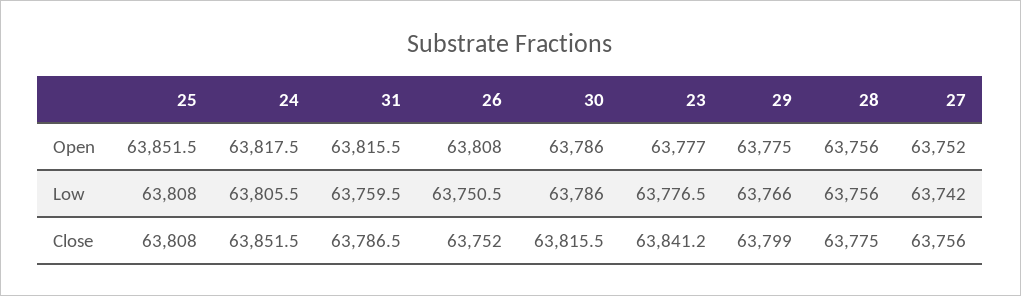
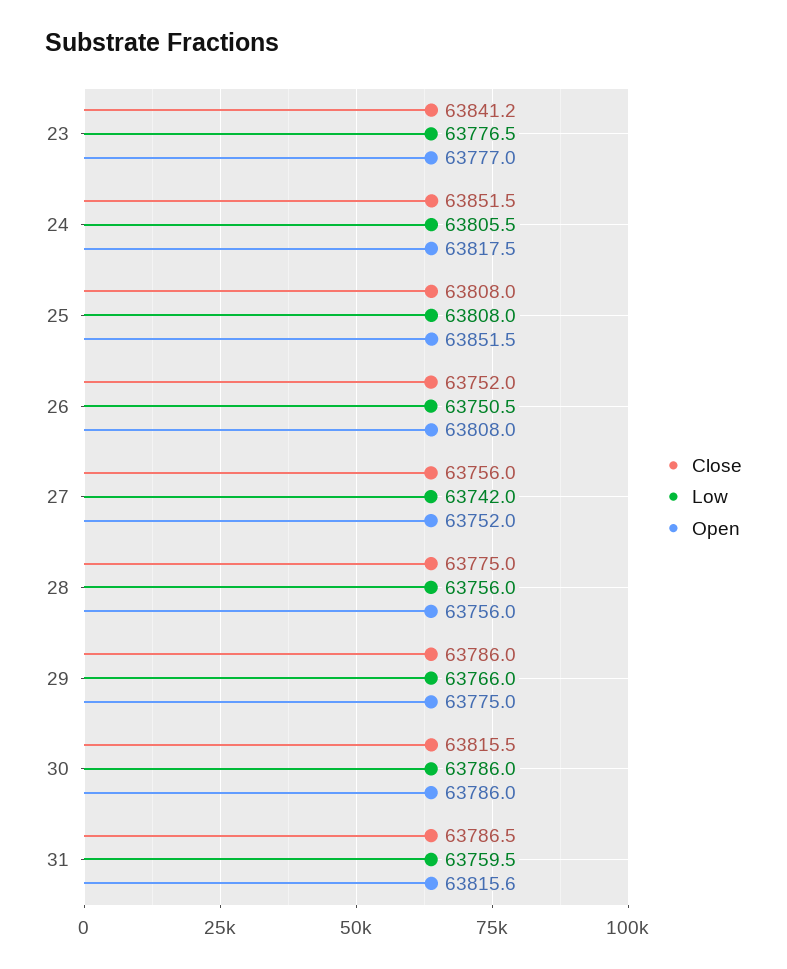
  {
    "Open": {
      "25": 63851.5,
      "24": 63817.5,
-     "31": 63815.5,
+     "31": 63815.6,
      "26": 63808,
      "30": 63786,
      "23": 63777,
      "29": 63775,
      "28": 63756,
      "27": 63752
    },
    "Low": {
      "25": 63808,
      "24": 63805.5,
      "31": 63759.5,
      "26": 63750.5,
      "30": 63786,
      "23": 63776.5,
      "29": 63766,
      "28": 63756,
      "27": 63742
    },
    "Close": {
      "25": 63808,
      "24": 63851.5,
      "31": 63786.5,
      "26": 63752,
      "30": 63815.5,
      "23": 63841.2,
-     "29": 63799,
+     "29": 63786,
      "28": 63775,
      "27": 63756
    }
  }

